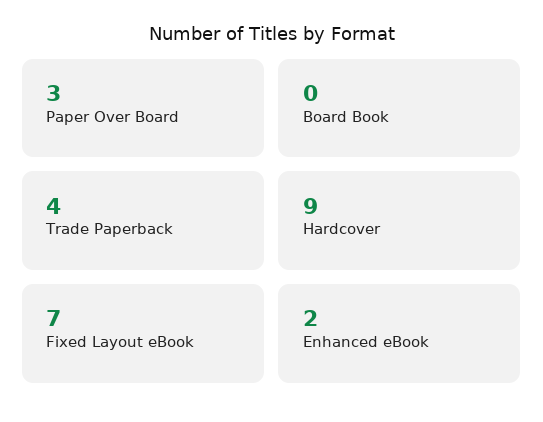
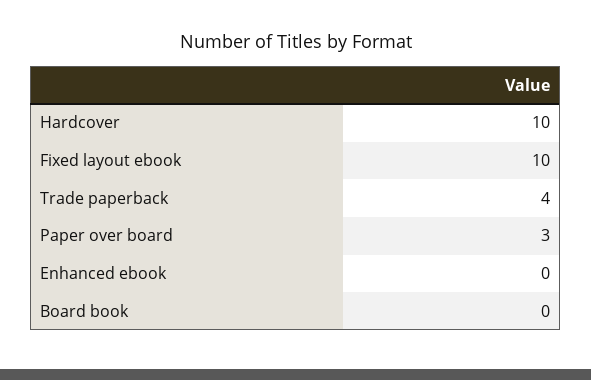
  {
    "Paper Over Board": 3,
    "Board Book": 0,
    "Trade Paperback": 4,
-   "Hardcover": 9,
+   "Hardcover": 10,
-   "Fixed Layout eBook": 7,
+   "Fixed Layout eBook": 10,
-   "Enhanced eBook": 2
+   "Enhanced eBook": 0
  }

